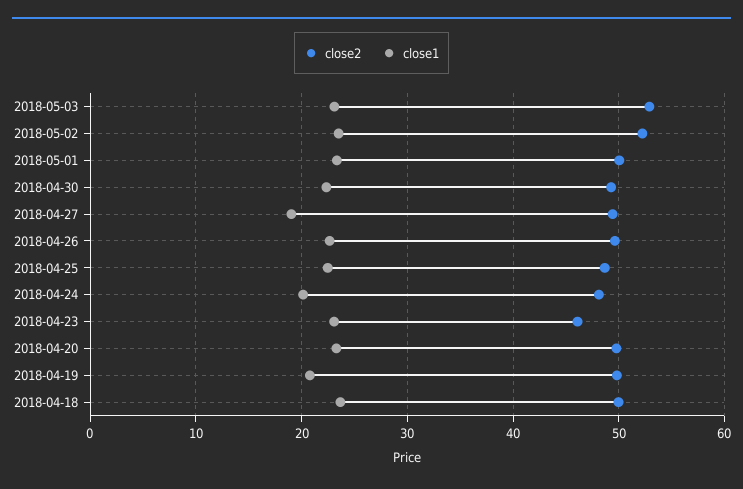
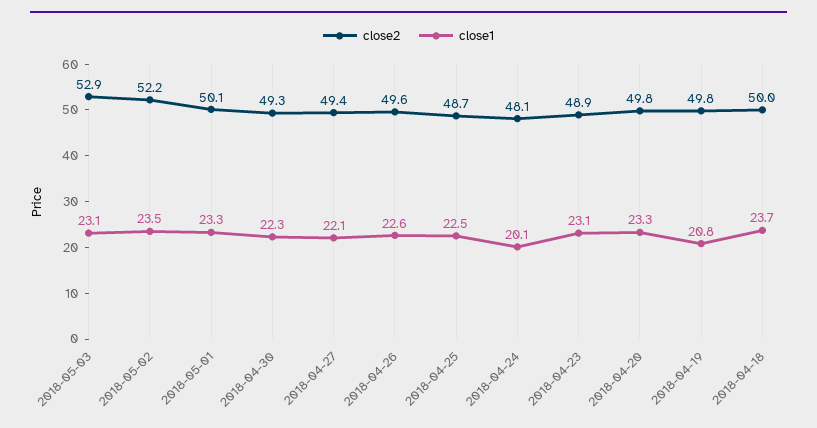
  {
    "close2": {
      "2018-05-03": 52.9,
      "2018-05-02": 52.2,
      "2018-05-01": 50.1,
      "2018-04-30": 49.3,
      "2018-04-27": 49.4,
      "2018-04-26": 49.6,
      "2018-04-25": 48.7,
      "2018-04-24": 48.1,
-     "2018-04-23": 46,
+     "2018-04-23": 48.9,
      "2018-04-20": 49.8,
      "2018-04-19": 49.8,
      "2018-04-18": 50
    },
    "close1": {
      "2018-05-03": 23.1,
      "2018-05-02": 23.5,
      "2018-05-01": 23.3,
      "2018-04-30": 22.3,
-     "2018-04-27": 19,
+     "2018-04-27": 22.1,
      "2018-04-26": 22.6,
      "2018-04-25": 22.5,
      "2018-04-24": 20.1,
      "2018-04-23": 23.1,
      "2018-04-20": 23.3,
      "2018-04-19": 20.8,
      "2018-04-18": 23.7
    }
  }

